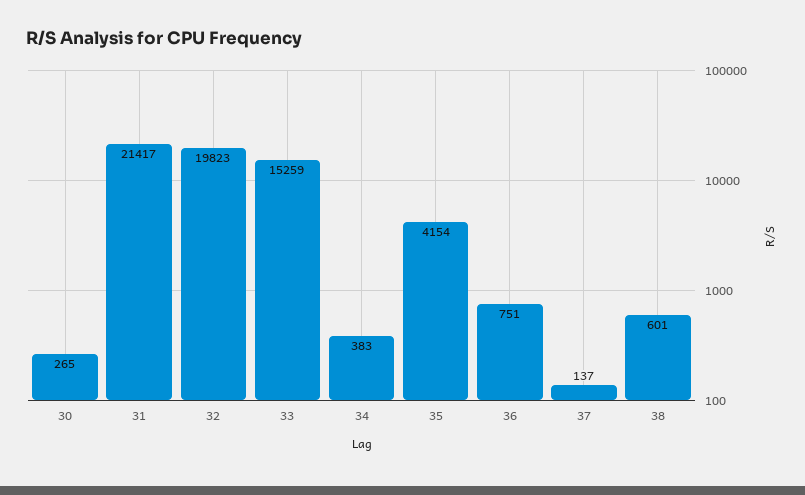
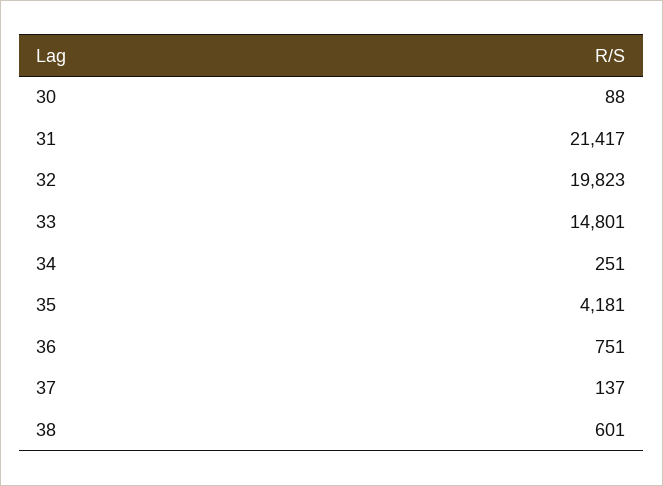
  {
-   "30": 265,
+   "30": 88,
    "31": 21417,
    "32": 19823,
-   "33": 15259,
+   "33": 14801,
-   "34": 383,
+   "34": 251,
-   "35": 4154,
+   "35": 4181,
    "36": 751,
    "37": 137,
    "38": 601
  }

